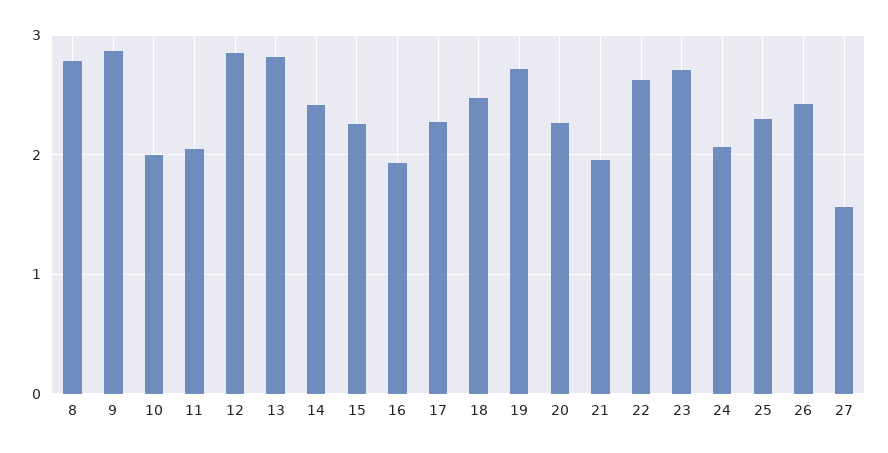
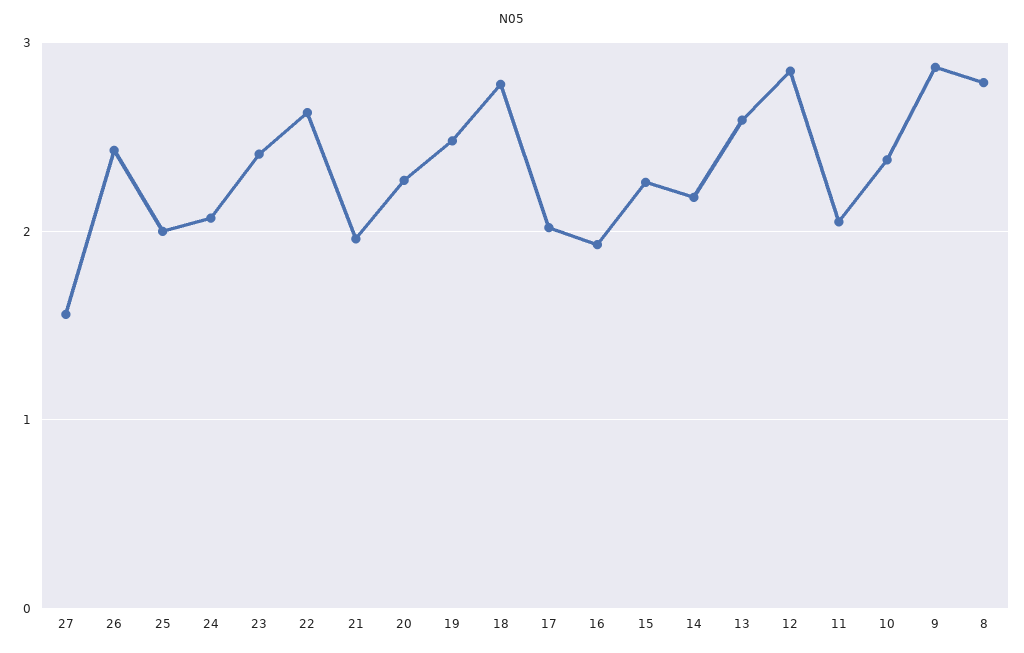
  {
    "8": 2.8,
    "9": 2.9,
-   "10": 2,
+   "10": 2.4,
    "11": 2.1,
    "12": 2.9,
-   "13": 2.8,
+   "13": 2.6,
-   "14": 2.4,
+   "14": 2.2,
    "15": 2.3,
    "16": 1.9,
-   "17": 2.3,
+   "17": 2,
-   "18": 2.5,
+   "18": 2.8,
-   "19": 2.7,
+   "19": 2.5,
    "20": 2.3,
    "21": 2,
    "22": 2.6,
-   "23": 2.7,
+   "23": 2.4,
    "24": 2.1,
-   "25": 2.3,
+   "25": 2,
    "26": 2.4,
    "27": 1.6
  }

